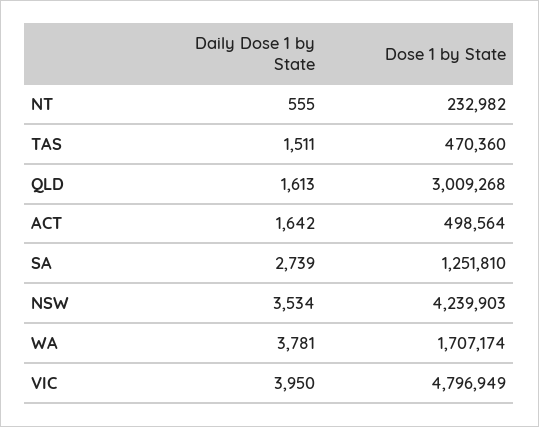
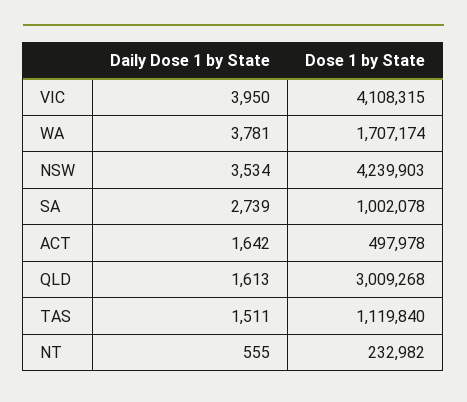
  {
    "Daily Dose 1 by State": {
      "NT": 555,
      "TAS": 1511,
      "QLD": 1613,
      "ACT": 1642,
      "SA": 2739,
      "NSW": 3534,
      "WA": 3781,
      "VIC": 3950
    },
    "Dose 1 by State": {
      "NT": 232982,
-     "TAS": 470360,
+     "TAS": 1119840,
      "QLD": 3009268,
-     "ACT": 498564,
+     "ACT": 497978,
-     "SA": 1251810,
+     "SA": 1002078,
      "NSW": 4239903,
      "WA": 1707174,
-     "VIC": 4796949
+     "VIC": 4108315
    }
  }

